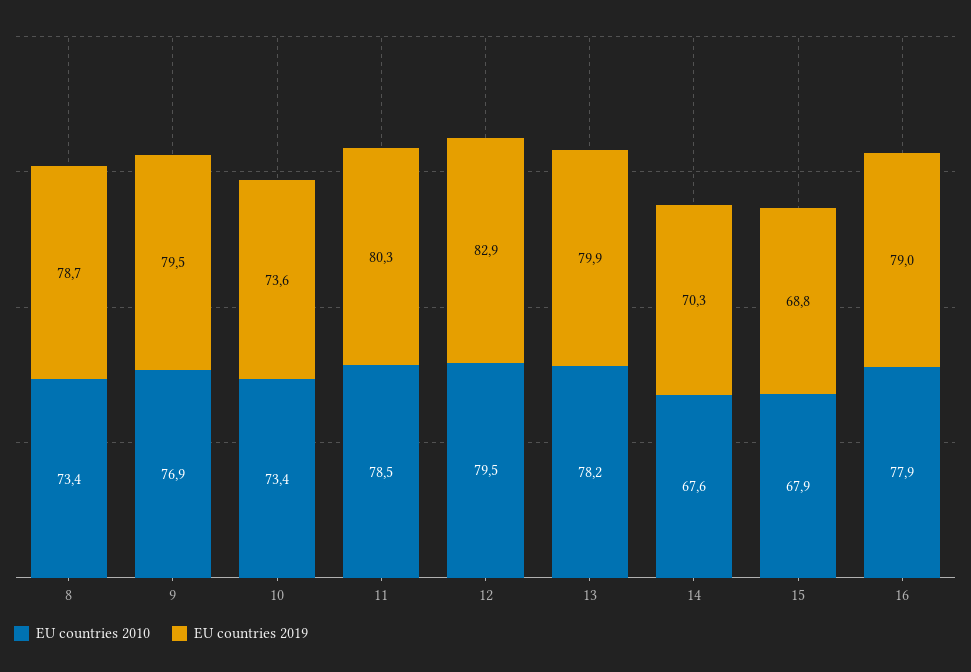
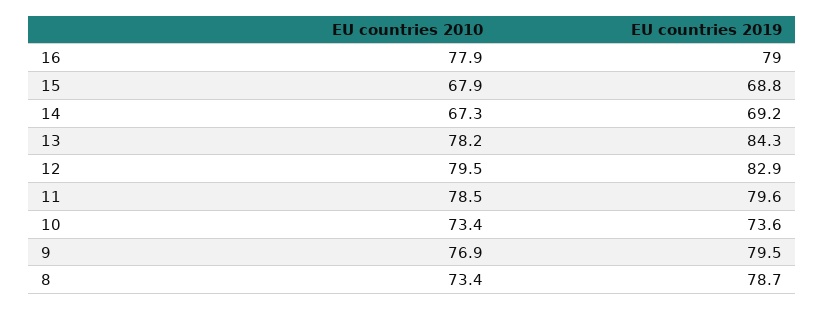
  {
    "EU countries 2010": {
      "8": 73.4,
      "9": 76.9,
      "10": 73.4,
      "11": 78.5,
      "12": 79.5,
      "13": 78.2,
-     "14": 67.6,
+     "14": 67.3,
      "15": 67.9,
      "16": 77.9
    },
    "EU countries 2019": {
      "8": 78.7,
      "9": 79.5,
      "10": 73.6,
-     "11": 80.3,
+     "11": 79.6,
      "12": 82.9,
-     "13": 79.9,
+     "13": 84.3,
-     "14": 70.3,
+     "14": 69.2,
      "15": 68.8,
      "16": 79
    }
  }

